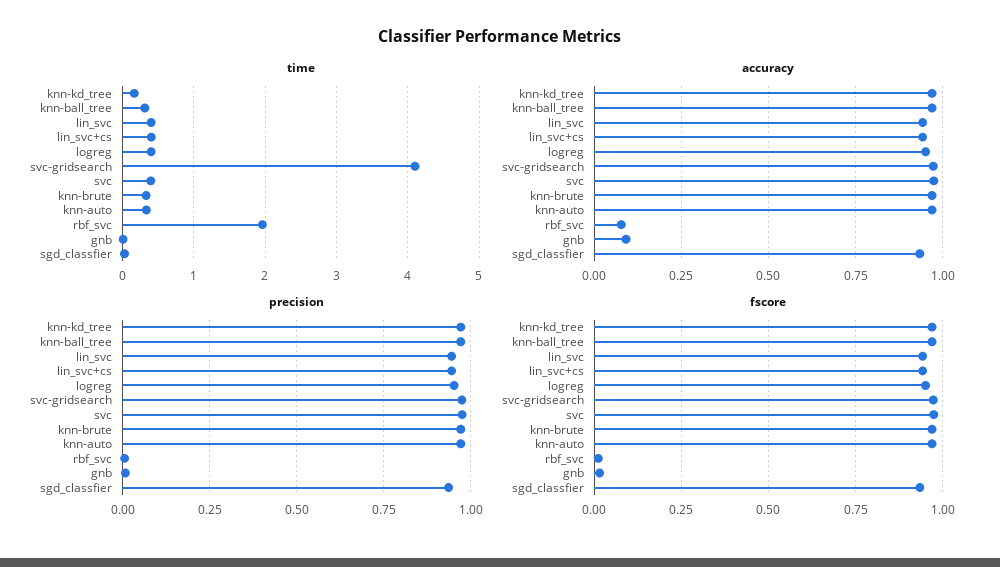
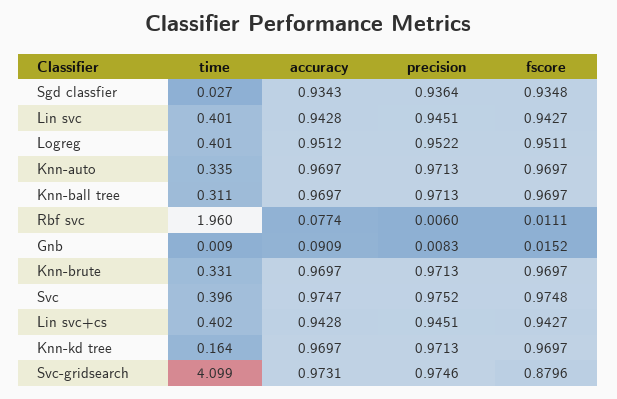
  {
    "time": {
      "knn-kd_tree": 0.164,
      "knn-ball_tree": 0.311,
      "lin_svc": 0.401,
      "lin_svc+cs": 0.402,
      "logreg": 0.401,
      "svc-gridsearch": 4.099,
      "svc": 0.396,
      "knn-brute": 0.331,
      "knn-auto": 0.335,
      "rbf_svc": 1.96,
      "gnb": 0.009,
      "sgd_classfier": 0.027
    },
    "accuracy": {
      "knn-kd_tree": 0.9697,
      "knn-ball_tree": 0.9697,
      "lin_svc": 0.9428,
      "lin_svc+cs": 0.9428,
      "logreg": 0.9512,
      "svc-gridsearch": 0.9731,
      "svc": 0.9747,
      "knn-brute": 0.9697,
      "knn-auto": 0.9697,
      "rbf_svc": 0.0774,
      "gnb": 0.0909,
      "sgd_classfier": 0.9343
    },
    "precision": {
      "knn-kd_tree": 0.9713,
      "knn-ball_tree": 0.9713,
      "lin_svc": 0.9451,
      "lin_svc+cs": 0.9451,
      "logreg": 0.9522,
      "svc-gridsearch": 0.9746,
      "svc": 0.9752,
      "knn-brute": 0.9713,
      "knn-auto": 0.9713,
      "rbf_svc": 0.006,
      "gnb": 0.0083,
      "sgd_classfier": 0.9364
    },
    "fscore": {
      "knn-kd_tree": 0.9697,
      "knn-ball_tree": 0.9697,
      "lin_svc": 0.9427,
      "lin_svc+cs": 0.9427,
      "logreg": 0.9511,
-     "svc-gridsearch": 0.975,
+     "svc-gridsearch": 0.8796,
      "svc": 0.9748,
      "knn-brute": 0.9697,
      "knn-auto": 0.9697,
      "rbf_svc": 0.0111,
      "gnb": 0.0152,
      "sgd_classfier": 0.9348
    }
  }

